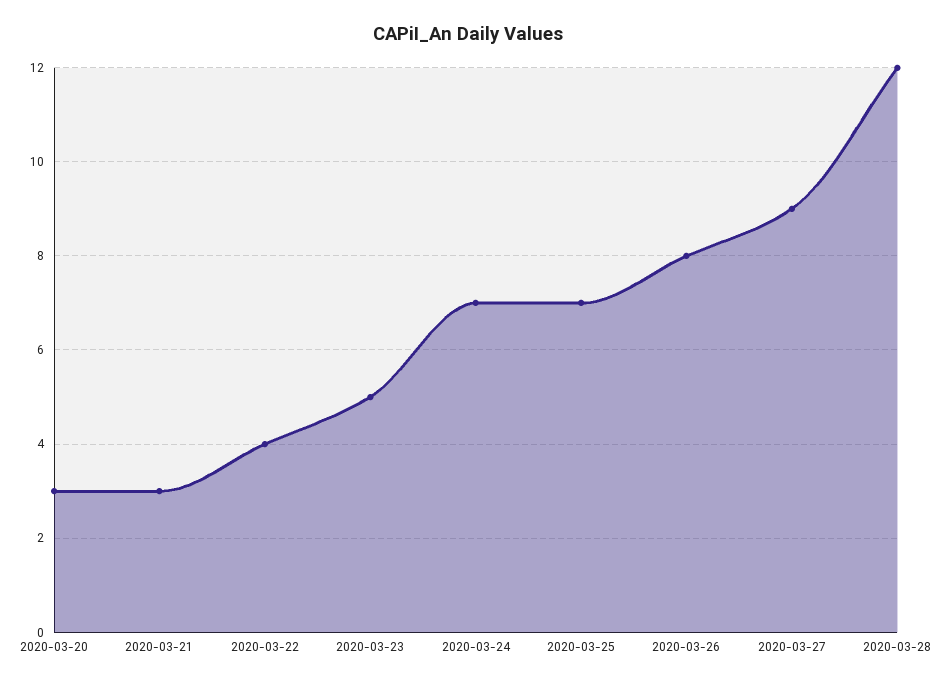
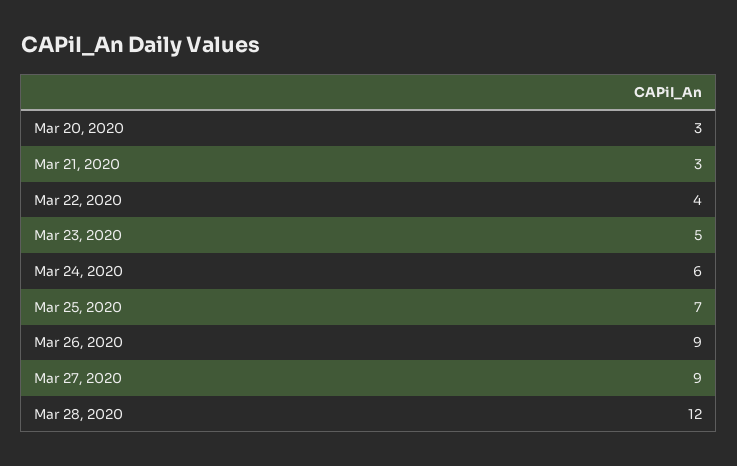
  {
    "2020-03-20": 3,
    "2020-03-21": 3,
    "2020-03-22": 4,
    "2020-03-23": 5,
-   "2020-03-24": 7,
+   "2020-03-24": 6,
    "2020-03-25": 7,
-   "2020-03-26": 8,
+   "2020-03-26": 9,
    "2020-03-27": 9,
    "2020-03-28": 12
  }

